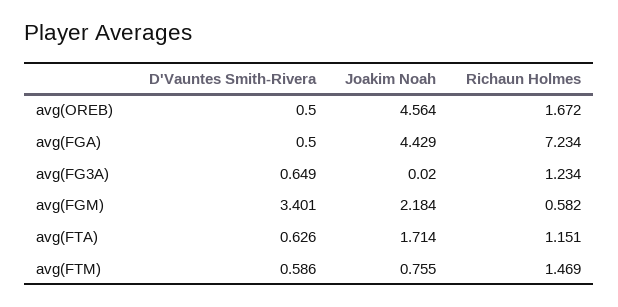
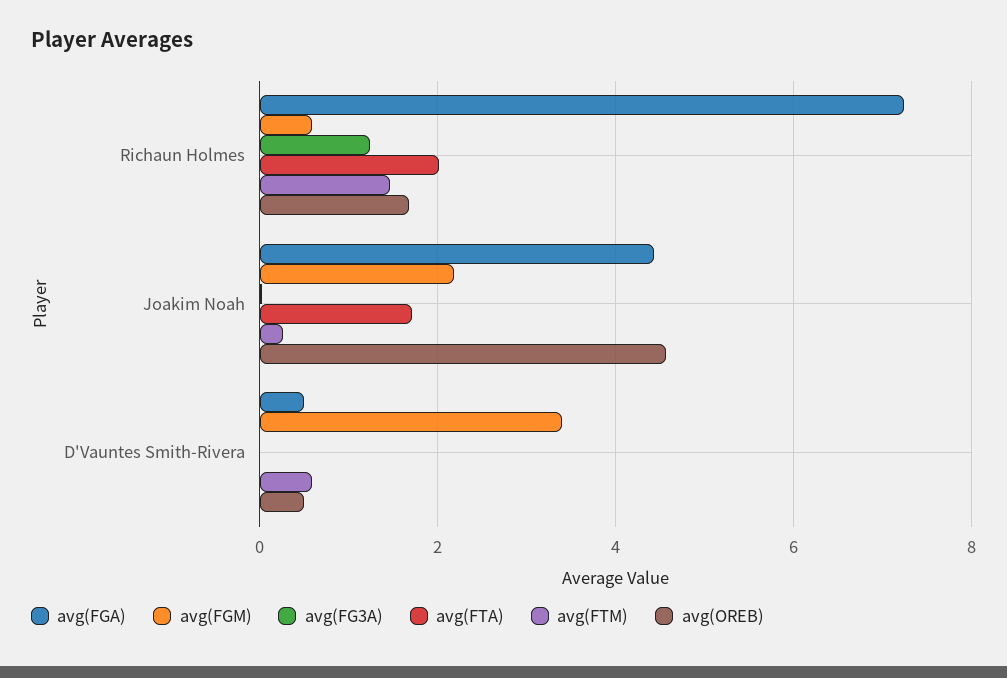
  {
    "avg(OREB)": {
      "D'Vauntes Smith-Rivera": 0.5,
      "Joakim Noah": 4.564,
      "Richaun Holmes": 1.672
    },
    "avg(FGA)": {
      "D'Vauntes Smith-Rivera": 0.5,
      "Joakim Noah": 4.429,
      "Richaun Holmes": 7.234
    },
    "avg(FG3A)": {
-     "D'Vauntes Smith-Rivera": 0.649,
+     "D'Vauntes Smith-Rivera": 0,
      "Joakim Noah": 0.02,
      "Richaun Holmes": 1.234
    },
    "avg(FGM)": {
      "D'Vauntes Smith-Rivera": 3.401,
      "Joakim Noah": 2.184,
      "Richaun Holmes": 0.582
    },
    "avg(FTA)": {
-     "D'Vauntes Smith-Rivera": 0.626,
+     "D'Vauntes Smith-Rivera": 0,
      "Joakim Noah": 1.714,
-     "Richaun Holmes": 1.151
+     "Richaun Holmes": 2
    },
    "avg(FTM)": {
      "D'Vauntes Smith-Rivera": 0.586,
-     "Joakim Noah": 0.755,
+     "Joakim Noah": 0.2,
      "Richaun Holmes": 1.469
    }
  }

